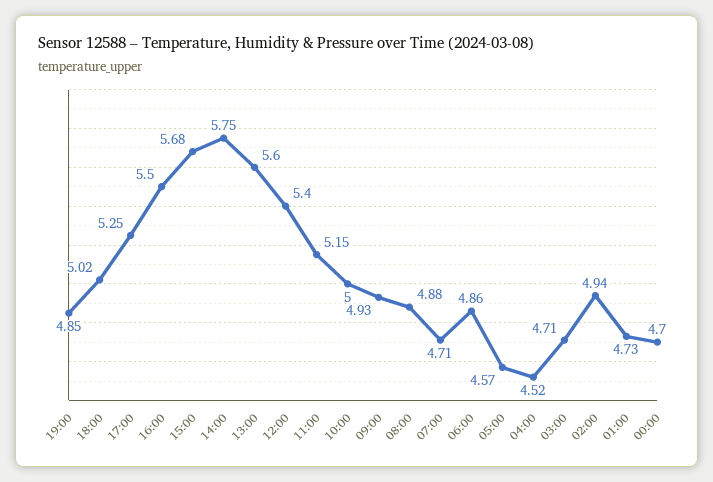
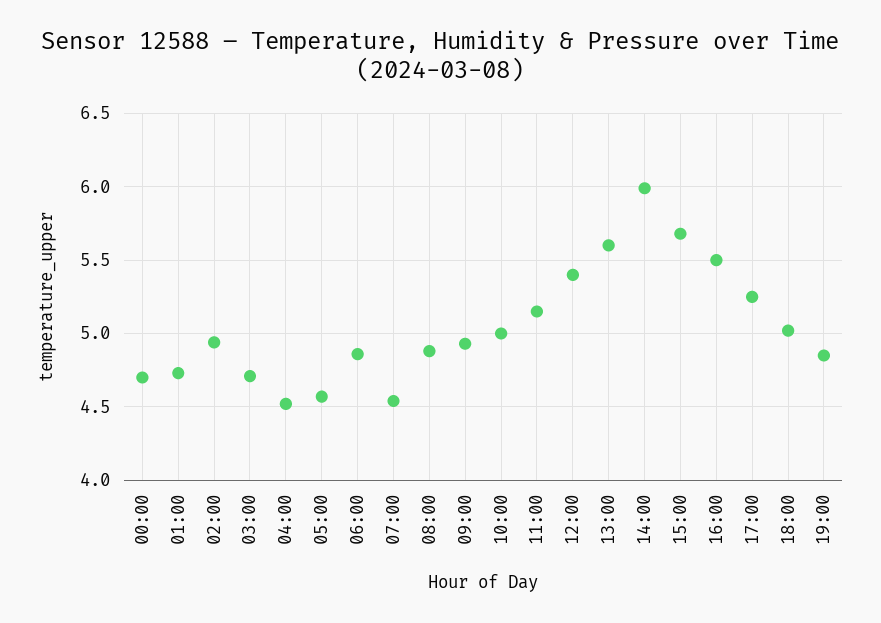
  {
    "19:00": 4.85,
    "18:00": 5.02,
    "17:00": 5.25,
    "16:00": 5.5,
    "15:00": 5.68,
-   "14:00": 5.75,
+   "14:00": 6,
    "13:00": 5.6,
    "12:00": 5.4,
    "11:00": 5.15,
    "10:00": 5,
    "09:00": 4.93,
    "08:00": 4.88,
-   "07:00": 4.71,
+   "07:00": 4.55,
    "06:00": 4.86,
    "05:00": 4.57,
    "04:00": 4.52,
    "03:00": 4.71,
    "02:00": 4.94,
    "01:00": 4.73,
    "00:00": 4.7
  }

